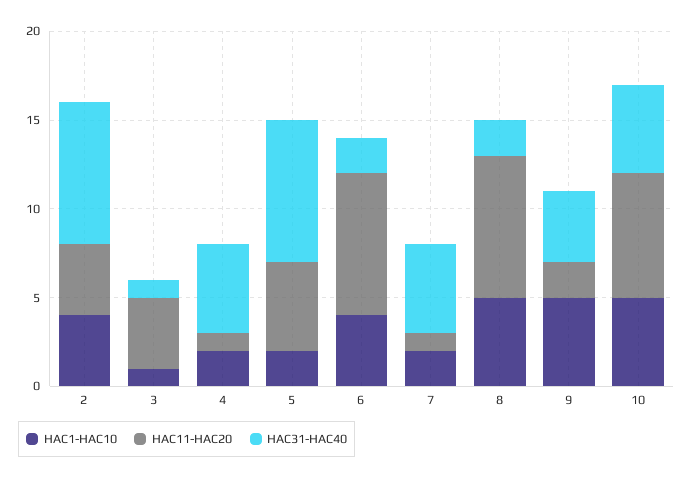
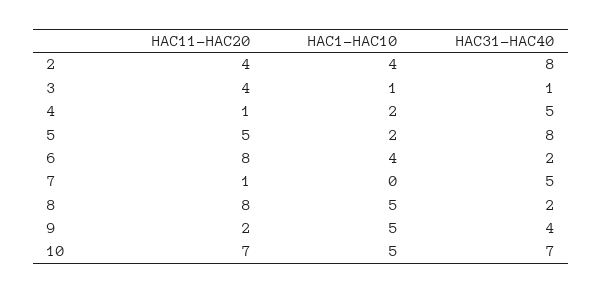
  {
    "HAC1-HAC10": {
      "2": 4,
      "3": 1,
      "4": 2,
      "5": 2,
      "6": 4,
-     "7": 2,
+     "7": 0,
      "8": 5,
      "9": 5,
      "10": 5
    },
    "HAC11-HAC20": {
      "2": 4,
      "3": 4,
      "4": 1,
      "5": 5,
      "6": 8,
      "7": 1,
      "8": 8,
      "9": 2,
      "10": 7
    },
    "HAC31-HAC40": {
      "2": 8,
      "3": 1,
      "4": 5,
      "5": 8,
      "6": 2,
      "7": 5,
      "8": 2,
      "9": 4,
-     "10": 5
+     "10": 7
    }
  }

